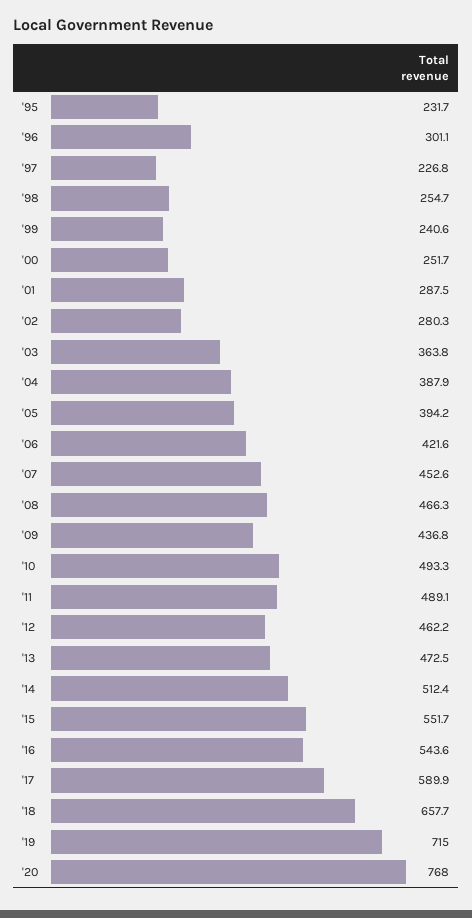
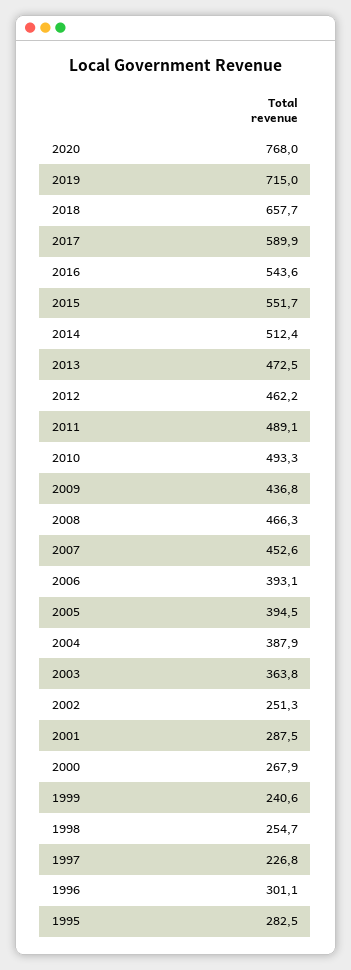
  {
-   "'95": 231.7,
+   "'95": 282.5,
    "'96": 301.1,
    "'97": 226.8,
    "'98": 254.7,
    "'99": 240.6,
-   "'00": 251.7,
+   "'00": 267.9,
    "'01": 287.5,
-   "'02": 280.3,
+   "'02": 251.3,
    "'03": 363.8,
    "'04": 387.9,
-   "'05": 394.2,
+   "'05": 394.5,
-   "'06": 421.6,
+   "'06": 393.1,
    "'07": 452.6,
    "'08": 466.3,
    "'09": 436.8,
    "'10": 493.3,
    "'11": 489.1,
    "'12": 462.2,
    "'13": 472.5,
    "'14": 512.4,
    "'15": 551.7,
    "'16": 543.6,
    "'17": 589.9,
    "'18": 657.7,
    "'19": 715,
    "'20": 768
  }

